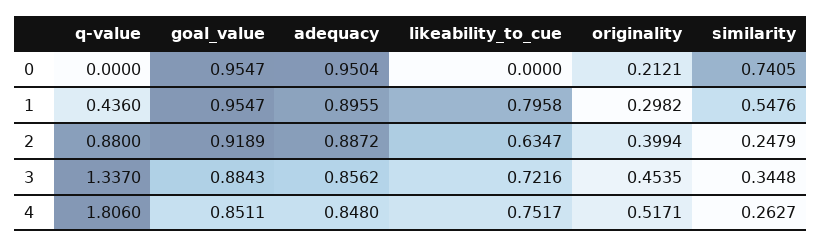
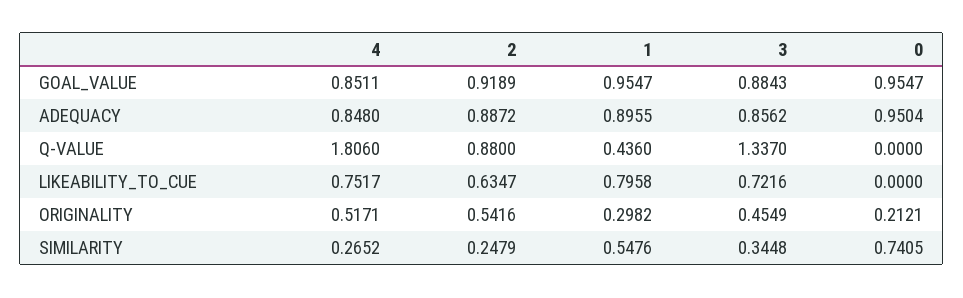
  {
    "q-value": {
      "0": 0,
      "1": 0.436,
      "2": 0.88,
      "3": 1.337,
      "4": 1.806
    },
    "goal_value": {
      "0": 0.9547,
      "1": 0.9547,
      "2": 0.9189,
      "3": 0.8843,
      "4": 0.8511
    },
    "adequacy": {
      "0": 0.9504,
      "1": 0.8955,
      "2": 0.8872,
      "3": 0.8562,
      "4": 0.848
    },
    "likeability_to_cue": {
      "0": 0,
      "1": 0.7958,
      "2": 0.6347,
      "3": 0.7216,
      "4": 0.7517
    },
    "originality": {
      "0": 0.2121,
      "1": 0.2982,
-     "2": 0.3994,
+     "2": 0.5416,
-     "3": 0.4535,
+     "3": 0.4549,
      "4": 0.5171
    },
    "similarity": {
      "0": 0.7405,
      "1": 0.5476,
      "2": 0.2479,
      "3": 0.3448,
-     "4": 0.2627
+     "4": 0.2652
    }
  }

